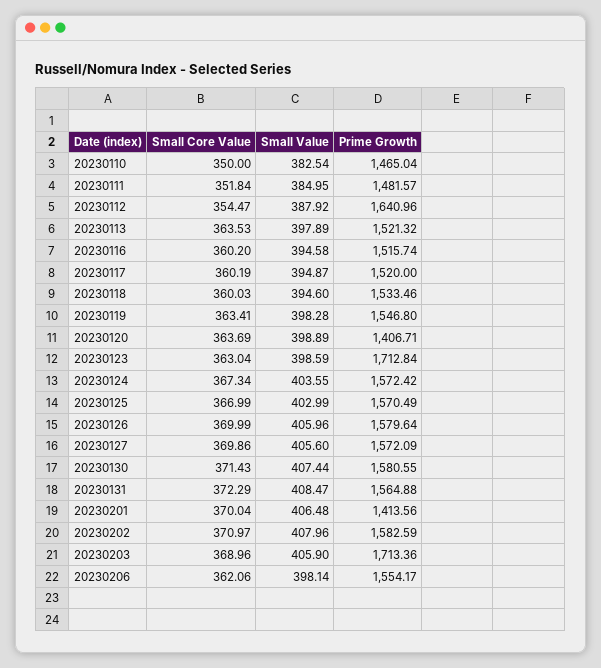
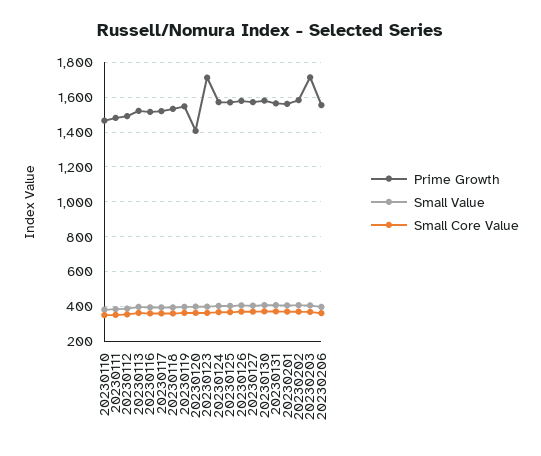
  {
    "Small Core Value": {
      "20230110": 350,
      "20230111": 351.84,
      "20230112": 354.47,
      "20230113": 363.53,
      "20230116": 360.2,
      "20230117": 360.19,
      "20230118": 360.03,
      "20230119": 363.41,
      "20230120": 363.69,
      "20230123": 363.04,
      "20230124": 367.34,
      "20230125": 366.99,
      "20230126": 369.99,
      "20230127": 369.86,
      "20230130": 371.43,
      "20230131": 372.29,
      "20230201": 370.04,
      "20230202": 370.97,
      "20230203": 368.96,
      "20230206": 362.06
    },
    "Small Value": {
      "20230110": 382.54,
      "20230111": 384.95,
      "20230112": 387.92,
      "20230113": 397.89,
      "20230116": 394.58,
      "20230117": 394.87,
      "20230118": 394.6,
      "20230119": 398.28,
      "20230120": 398.89,
      "20230123": 398.59,
      "20230124": 403.55,
      "20230125": 402.99,
      "20230126": 405.96,
      "20230127": 405.6,
      "20230130": 407.44,
      "20230131": 408.47,
      "20230201": 406.48,
      "20230202": 407.96,
      "20230203": 405.9,
      "20230206": 398.14
    },
    "Prime Growth": {
      "20230110": 1465.04,
      "20230111": 1481.57,
-     "20230112": 1640.96,
+     "20230112": 1500,
      "20230113": 1521.32,
      "20230116": 1515.74,
      "20230117": 1520,
      "20230118": 1533.46,
      "20230119": 1546.8,
      "20230120": 1406.71,
      "20230123": 1712.84,
      "20230124": 1572.42,
      "20230125": 1570.49,
      "20230126": 1579.64,
      "20230127": 1572.09,
      "20230130": 1580.55,
      "20230131": 1564.88,
-     "20230201": 1413.56,
+     "20230201": 1550,
      "20230202": 1582.59,
      "20230203": 1713.36,
      "20230206": 1554.17
    }
  }

